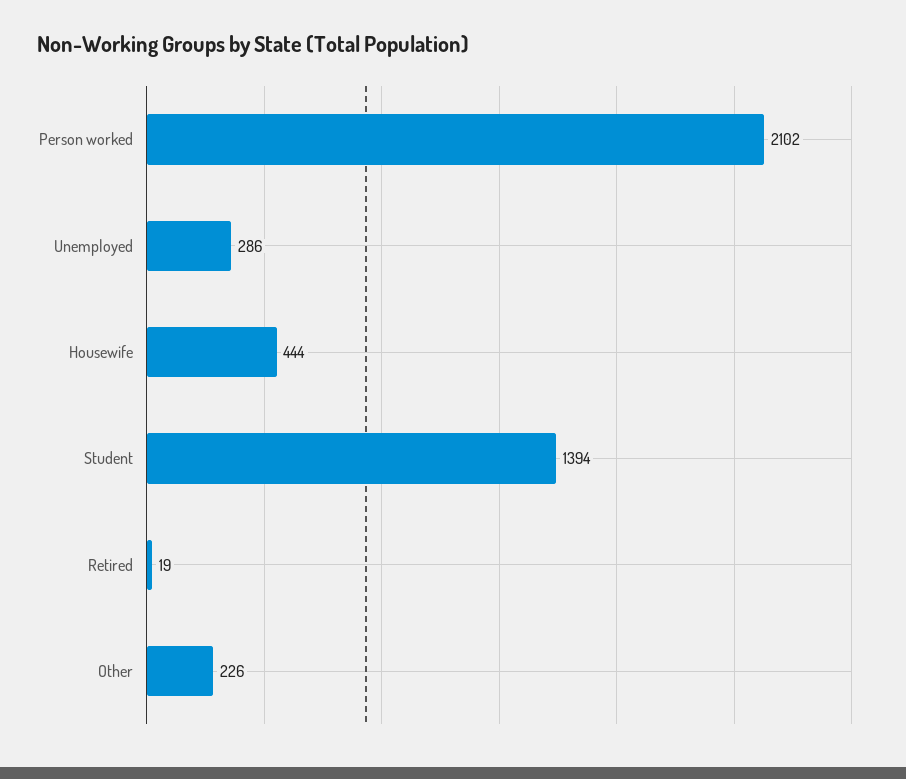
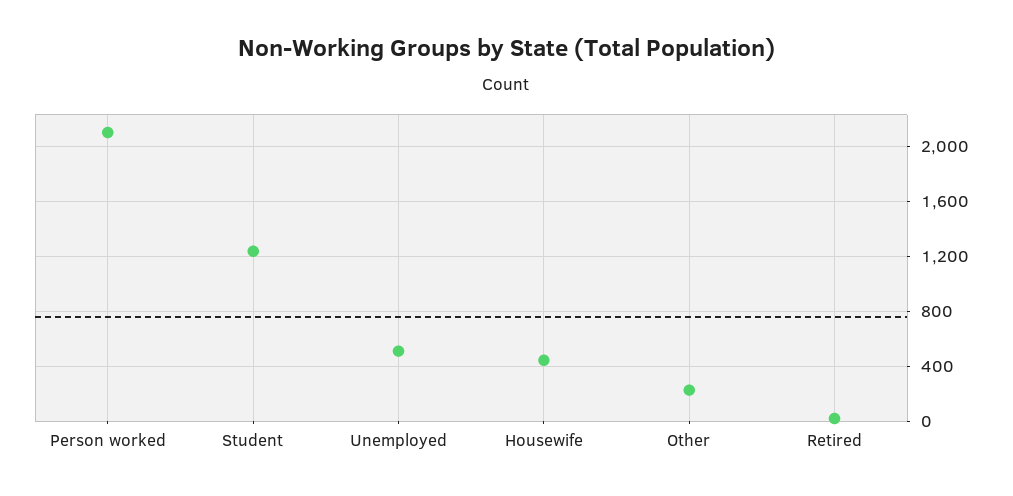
  {
    "Person worked": 2102,
-   "Unemployed": 286,
+   "Unemployed": 500,
    "Housewife": 444,
-   "Student": 1394,
+   "Student": 1250,
    "Retired": 19,
    "Other": 226
  }

